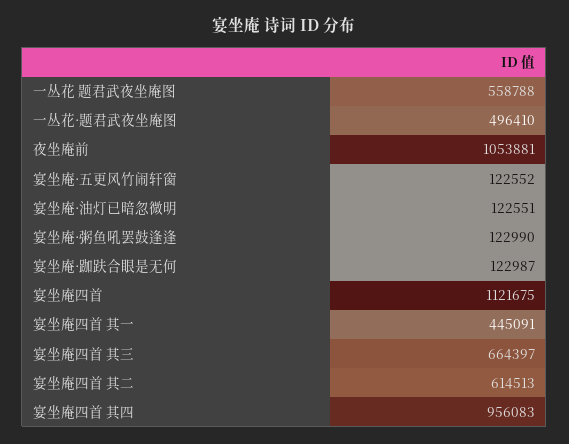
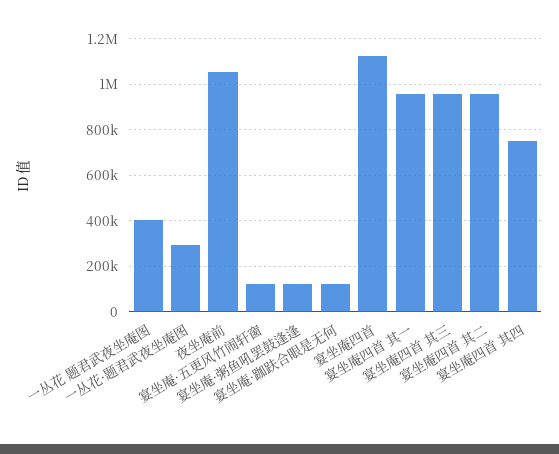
  {
-   "一丛花 题君武夜坐庵图": 558788,
+   "一丛花 题君武夜坐庵图": 400000,
-   "一丛花·题君武夜坐庵图": 496410,
+   "一丛花·题君武夜坐庵图": 300000,
    "夜坐庵前": 1053881,
    "宴坐庵·五更风竹闹轩窗": 122552,
-   "宴坐庵·油灯已暗忽微明": 122551,
    "宴坐庵·粥鱼吼罢鼓逢逢": 122990,
    "宴坐庵·跏趺合眼是无何": 122987,
    "宴坐庵四首": 1121675,
-   "宴坐庵四首 其一": 445091,
+   "宴坐庵四首 其一": 950000,
-   "宴坐庵四首 其三": 664397,
+   "宴坐庵四首 其三": 950000,
-   "宴坐庵四首 其二": 614513,
+   "宴坐庵四首 其二": 950000,
-   "宴坐庵四首 其四": 956083
+   "宴坐庵四首 其四": 750000
  }

